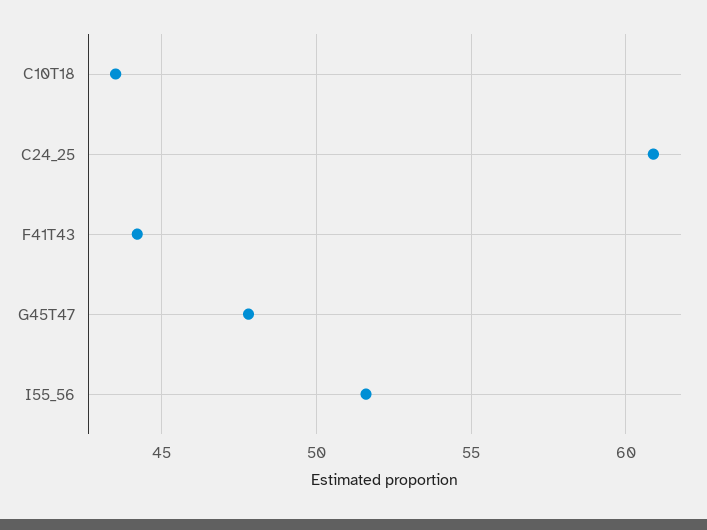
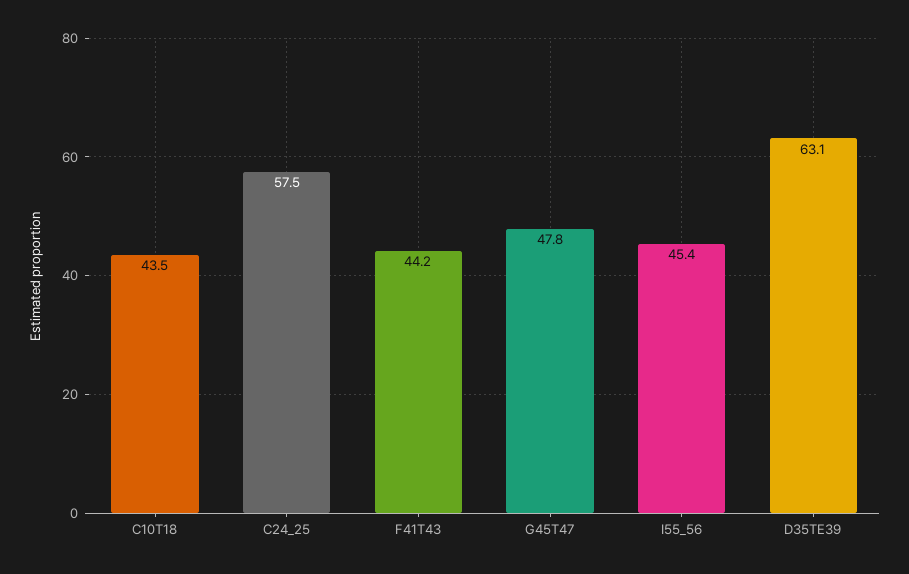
  {
    "C10T18": 43.5,
-   "C24_25": 61,
+   "C24_25": 57.5,
    "F41T43": 44.2,
    "G45T47": 47.8,
-   "I55_56": 51.5
+   "I55_56": 45.4,
+   "D35TE39": 63.1
  }

